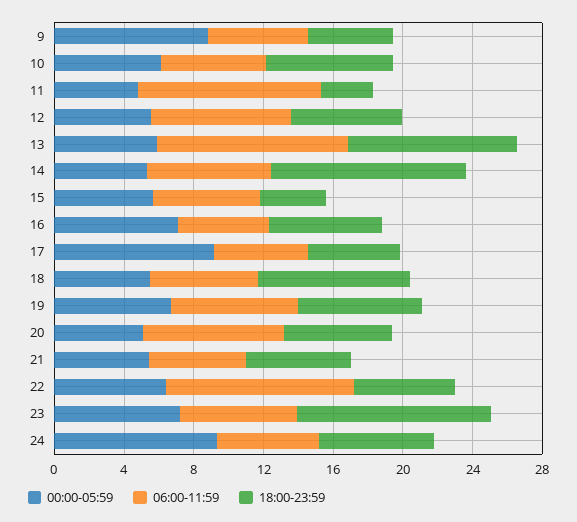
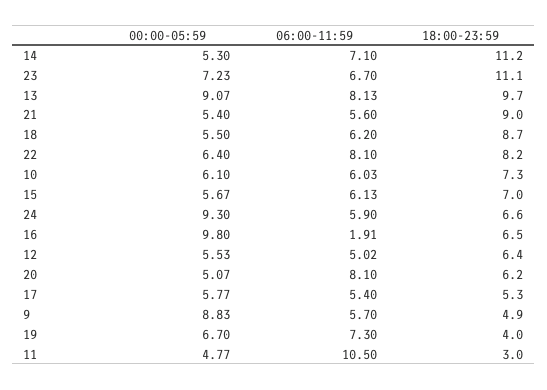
  {
    "00:00-05:59": {
      "9": 8.83,
      "10": 6.1,
      "11": 4.77,
      "12": 5.53,
-     "13": 6,
+     "13": 9.07,
      "14": 5.3,
      "15": 5.67,
-     "16": 7,
+     "16": 9.8,
-     "17": 9,
+     "17": 5.77,
      "18": 5.5,
      "19": 6.7,
      "20": 5.07,
      "21": 5.4,
      "22": 6.4,
      "23": 7.23,
      "24": 9.3
    },
    "06:00-11:59": {
      "9": 5.7,
      "10": 6.03,
      "11": 10.5,
-     "12": 8,
+     "12": 5.02,
-     "13": 11,
+     "13": 8.13,
      "14": 7.1,
      "15": 6.13,
-     "16": 5,
+     "16": 1.91,
      "17": 5.4,
      "18": 6.2,
      "19": 7.3,
      "20": 8.1,
      "21": 5.6,
-     "22": 11,
+     "22": 8.1,
      "23": 6.7,
      "24": 5.9
    },
    "18:00-23:59": {
      "9": 4.9,
      "10": 7.3,
      "11": 3,
      "12": 6.4,
      "13": 9.7,
      "14": 11.2,
-     "15": 4,
+     "15": 7,
      "16": 6.5,
      "17": 5.3,
      "18": 8.7,
-     "19": 7,
+     "19": 4,
      "20": 6.2,
-     "21": 6,
+     "21": 9,
-     "22": 6,
+     "22": 8.2,
      "23": 11.1,
      "24": 6.6
    }
  }

